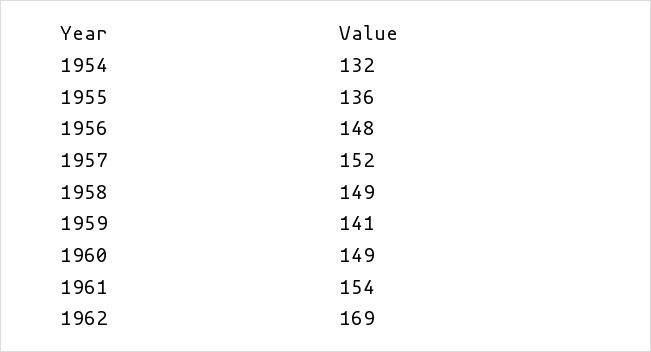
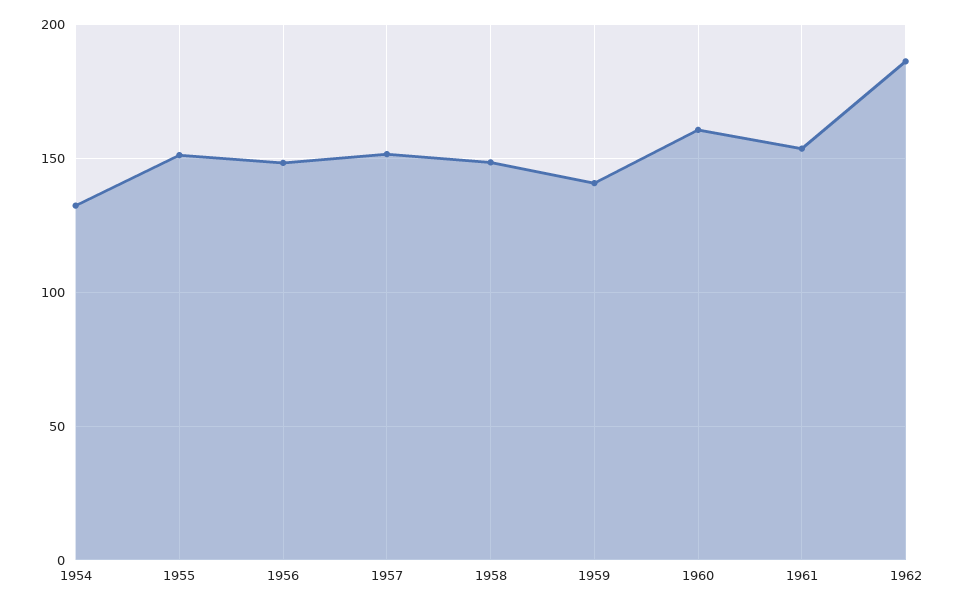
  {
    "1954": 132,
-   "1955": 136,
+   "1955": 150,
    "1956": 148,
    "1957": 152,
    "1958": 149,
    "1959": 141,
-   "1960": 149,
+   "1960": 160,
    "1961": 154,
-   "1962": 169
+   "1962": 185
  }

